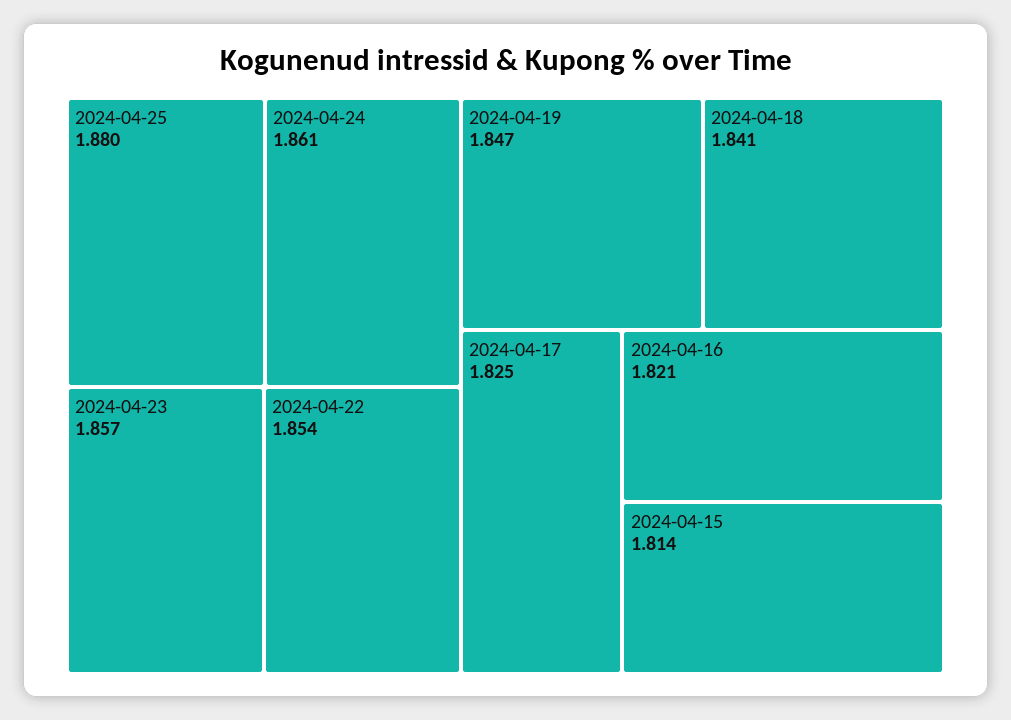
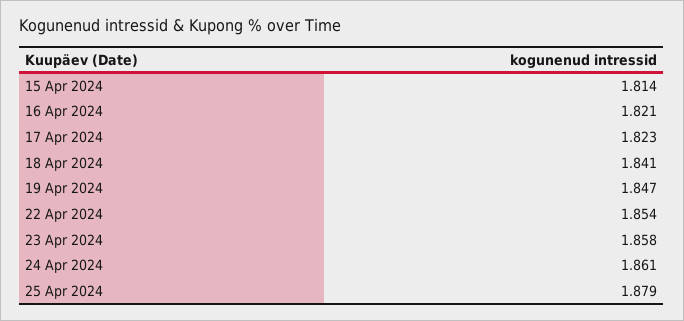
  {
-   "2024-04-25": 1.88,
+   "2024-04-25": 1.879,
    "2024-04-24": 1.861,
-   "2024-04-23": 1.857,
+   "2024-04-23": 1.858,
    "2024-04-22": 1.854,
    "2024-04-19": 1.847,
    "2024-04-18": 1.841,
-   "2024-04-17": 1.825,
+   "2024-04-17": 1.823,
    "2024-04-16": 1.821,
    "2024-04-15": 1.814
  }

